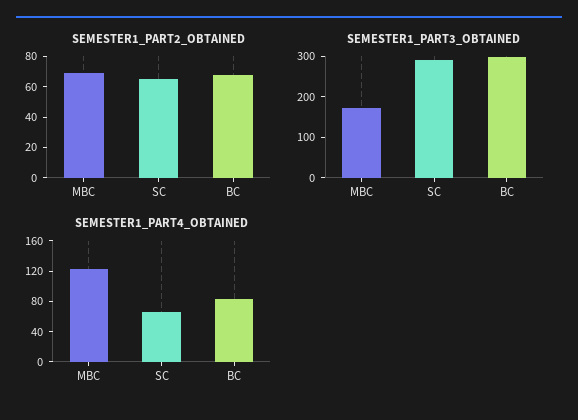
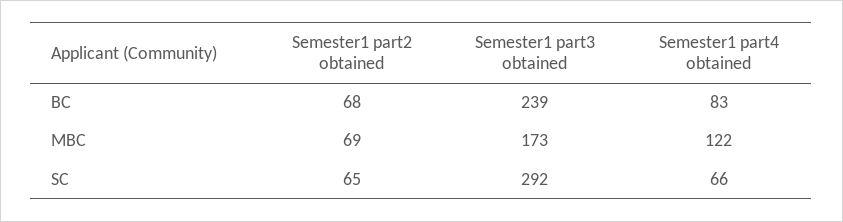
  {
    "SEMESTER1_PART2_OBTAINED": {
      "MBC": 69,
      "SC": 65,
      "BC": 68
    },
    "SEMESTER1_PART3_OBTAINED": {
      "MBC": 173,
      "SC": 292,
-     "BC": 300
+     "BC": 239
    },
    "SEMESTER1_PART4_OBTAINED": {
      "MBC": 122,
      "SC": 66,
      "BC": 83
    }
  }

